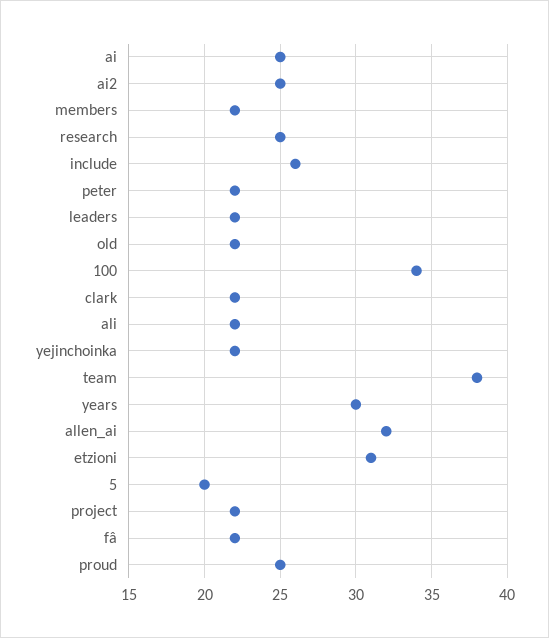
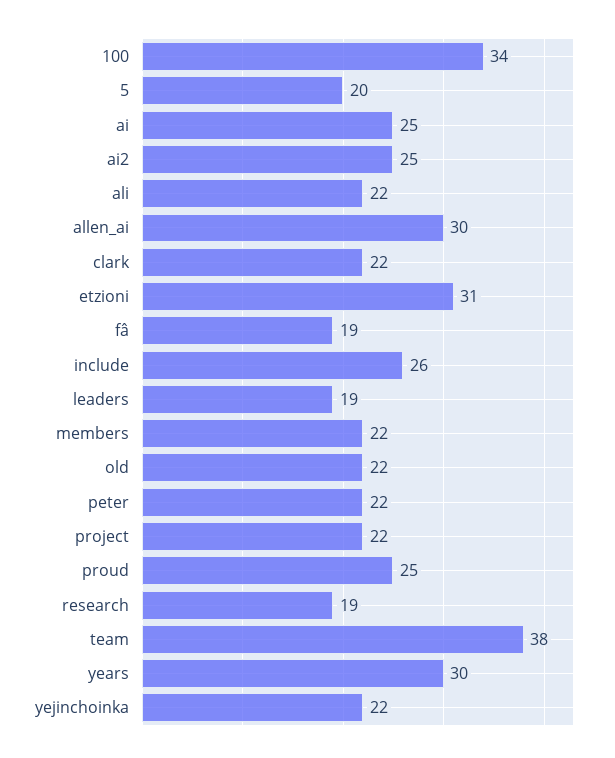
  {
    "ai": 25,
    "ai2": 25,
    "members": 22,
-   "research": 25,
+   "research": 19,
    "include": 26,
    "peter": 22,
-   "leaders": 22,
+   "leaders": 19,
    "old": 22,
    "100": 34,
    "clark": 22,
    "ali": 22,
    "yejinchoinka": 22,
    "team": 38,
    "years": 30,
-   "allen_ai": 32,
+   "allen_ai": 30,
    "etzioni": 31,
    "5": 20,
    "project": 22,
-   "fâ": 22,
+   "fâ": 19,
    "proud": 25
  }

